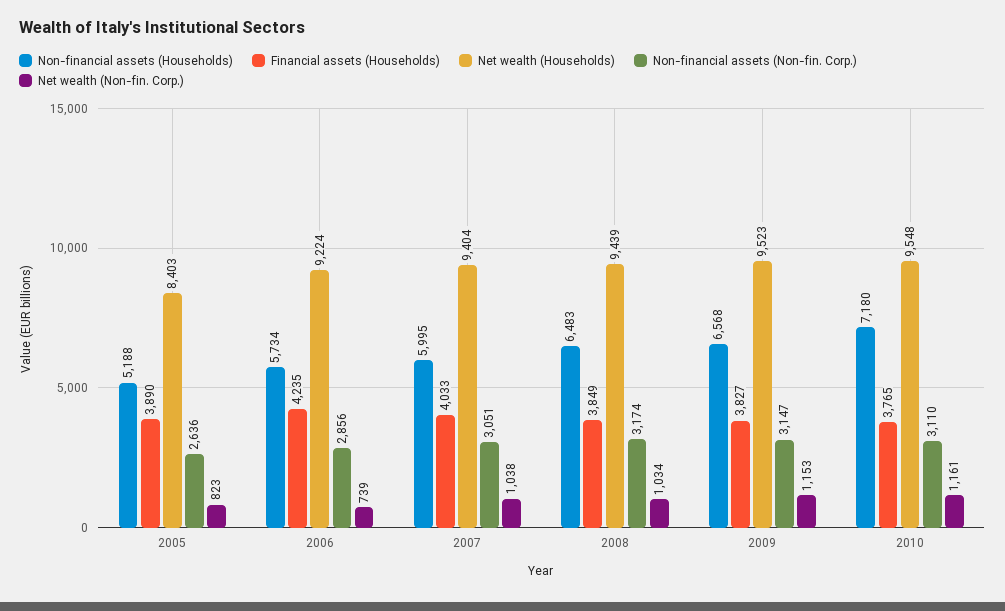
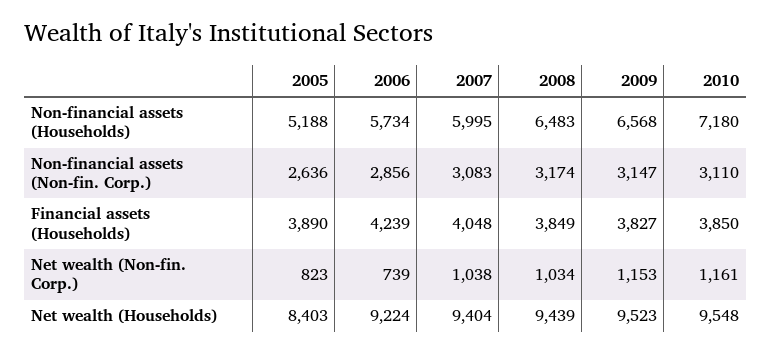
  {
    "Non-financial assets (Households)": {
      "2005": 5188,
      "2006": 5734,
      "2007": 5995,
      "2008": 6483,
      "2009": 6568,
      "2010": 7180
    },
    "Financial assets (Households)": {
      "2005": 3890,
-     "2006": 4235,
+     "2006": 4239,
-     "2007": 4033,
+     "2007": 4048,
      "2008": 3849,
      "2009": 3827,
-     "2010": 3765
+     "2010": 3850
    },
    "Net wealth (Households)": {
      "2005": 8403,
      "2006": 9224,
      "2007": 9404,
      "2008": 9439,
      "2009": 9523,
      "2010": 9548
    },
    "Non-financial assets (Non-fin. Corp.)": {
      "2005": 2636,
      "2006": 2856,
-     "2007": 3051,
+     "2007": 3083,
      "2008": 3174,
      "2009": 3147,
      "2010": 3110
    },
    "Net wealth (Non-fin. Corp.)": {
      "2005": 823,
      "2006": 739,
      "2007": 1038,
      "2008": 1034,
      "2009": 1153,
      "2010": 1161
    }
  }

